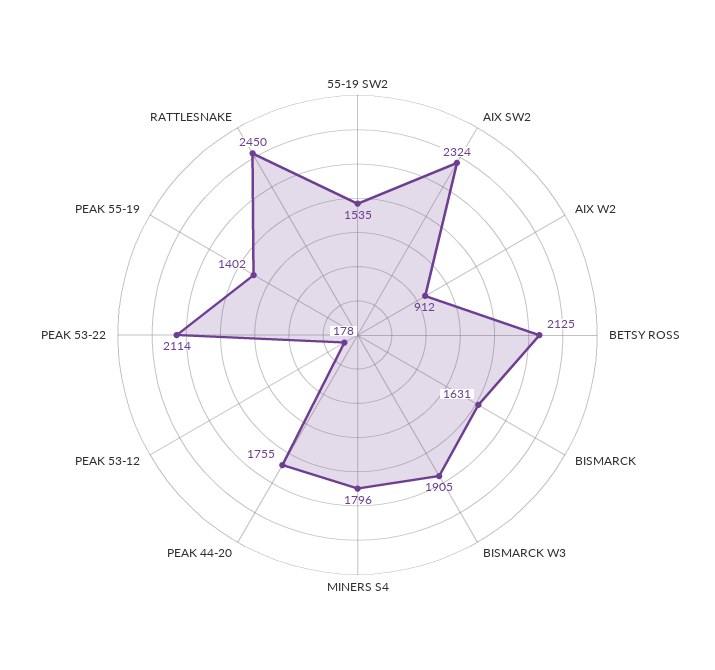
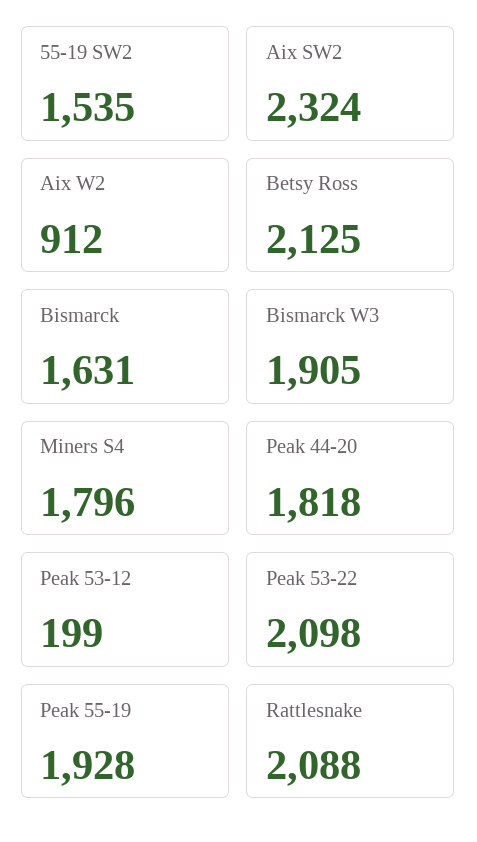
  {
    "55-19 SW2": 1535,
    "AIX SW2": 2324,
    "AIX W2": 912,
    "BETSY ROSS": 2125,
    "BISMARCK": 1631,
    "BISMARCK W3": 1905,
    "MINERS S4": 1796,
-   "PEAK 44-20": 1755,
+   "PEAK 44-20": 1818,
-   "PEAK 53-12": 178,
+   "PEAK 53-12": 199,
-   "PEAK 53-22": 2114,
+   "PEAK 53-22": 2098,
-   "PEAK 55-19": 1402,
+   "PEAK 55-19": 1928,
-   "RATTLESNAKE": 2450
+   "RATTLESNAKE": 2088
  }

